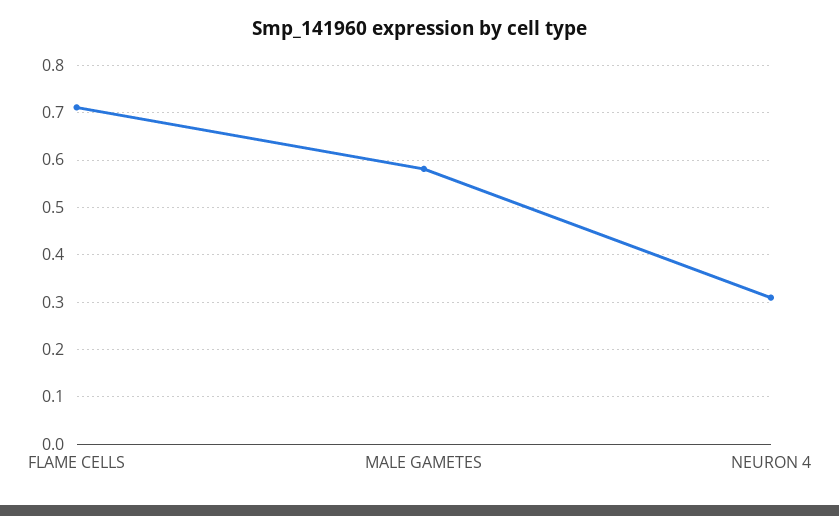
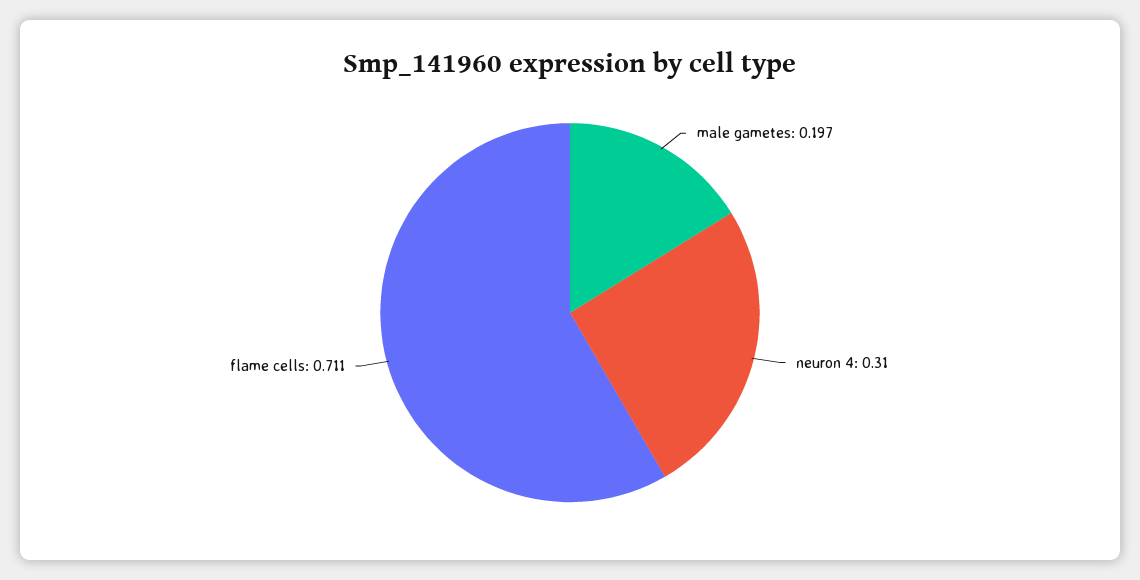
  {
    "FLAME CELLS": 0.711,
-   "MALE GAMETES": 0.58,
+   "MALE GAMETES": 0.197,
    "NEURON 4": 0.31
  }

